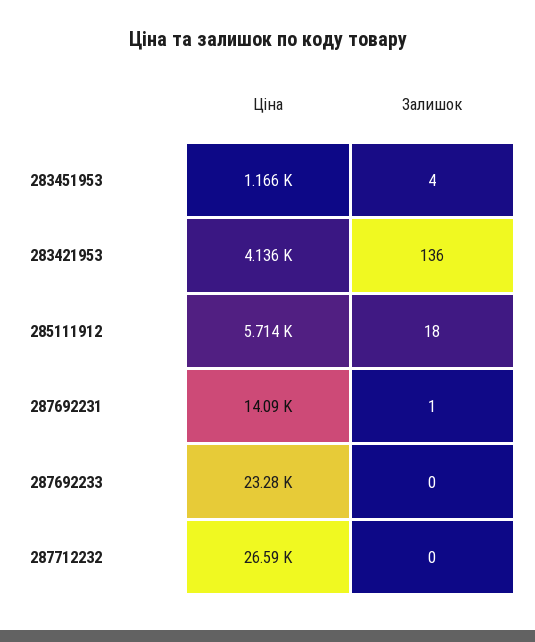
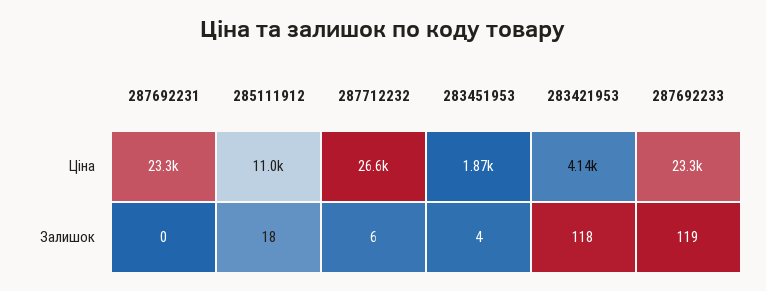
  {
    "Ціна": {
-     "283451953": 1166,
+     "283451953": 1870,
      "283421953": 4136,
-     "285111912": 5714,
+     "285111912": 11000,
-     "287692231": 14090,
+     "287692231": 23300,
      "287692233": 23280,
      "287712232": 26590
    },
    "Залишок": {
      "283451953": 4,
-     "283421953": 136,
+     "283421953": 118,
      "285111912": 18,
-     "287692231": 1,
+     "287692231": 0,
-     "287692233": 0,
+     "287692233": 119,
-     "287712232": 0
+     "287712232": 6
    }
  }

